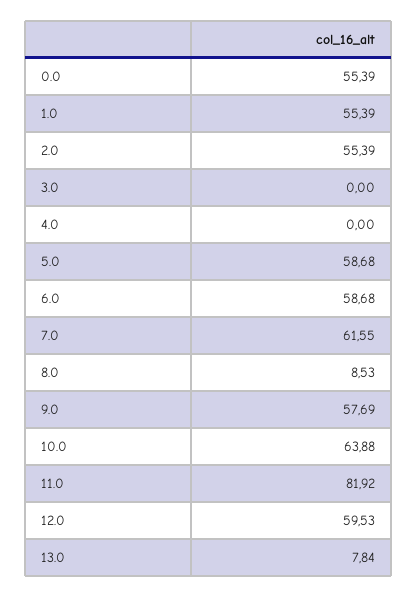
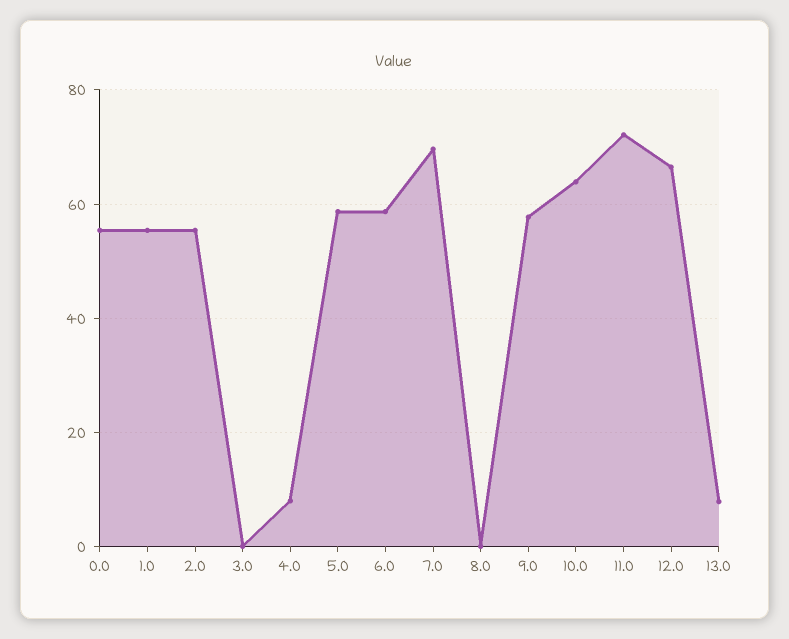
  {
    "0.0": 55.39,
    "1.0": 55.39,
    "2.0": 55.39,
    "3.0": 0,
-   "4.0": 0,
+   "4.0": 8,
    "5.0": 58.68,
    "6.0": 58.68,
-   "7.0": 61.55,
+   "7.0": 70,
-   "8.0": 8.53,
+   "8.0": 0,
    "9.0": 57.69,
    "10.0": 63.88,
-   "11.0": 81.92,
+   "11.0": 72,
-   "12.0": 59.53,
+   "12.0": 66,
    "13.0": 7.84
  }

